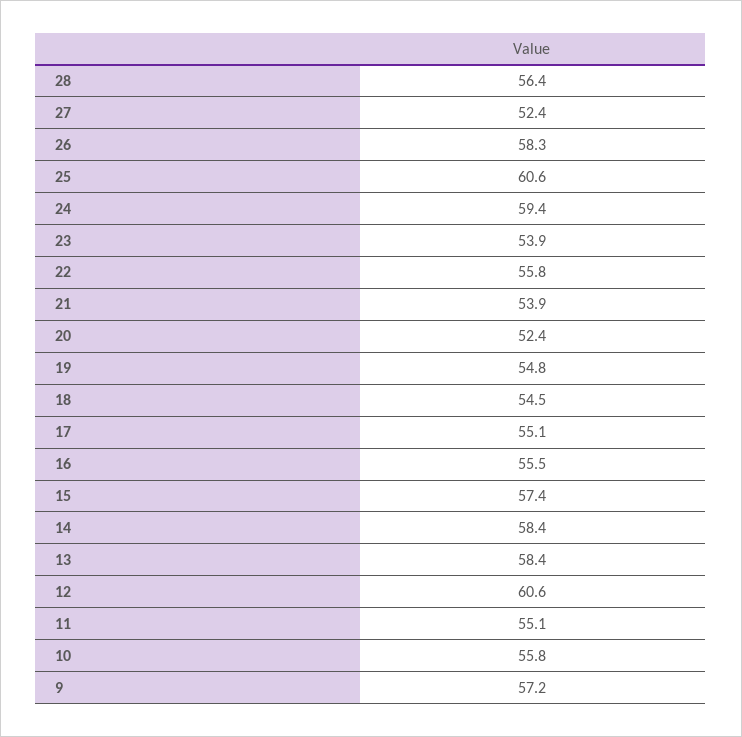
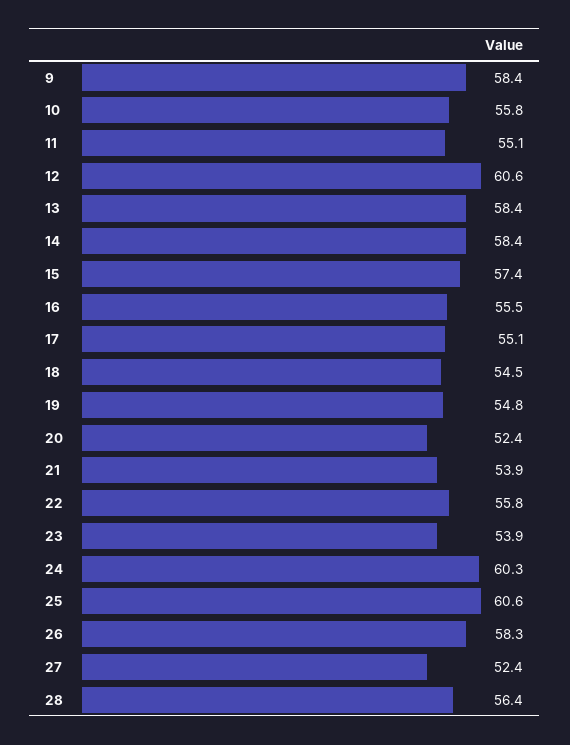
  {
    "28": 56.4,
    "27": 52.4,
    "26": 58.3,
    "25": 60.6,
-   "24": 59.4,
+   "24": 60.3,
    "23": 53.9,
    "22": 55.8,
    "21": 53.9,
    "20": 52.4,
    "19": 54.8,
    "18": 54.5,
    "17": 55.1,
    "16": 55.5,
    "15": 57.4,
    "14": 58.4,
    "13": 58.4,
    "12": 60.6,
    "11": 55.1,
    "10": 55.8,
-   "9": 57.2
+   "9": 58.4
  }

